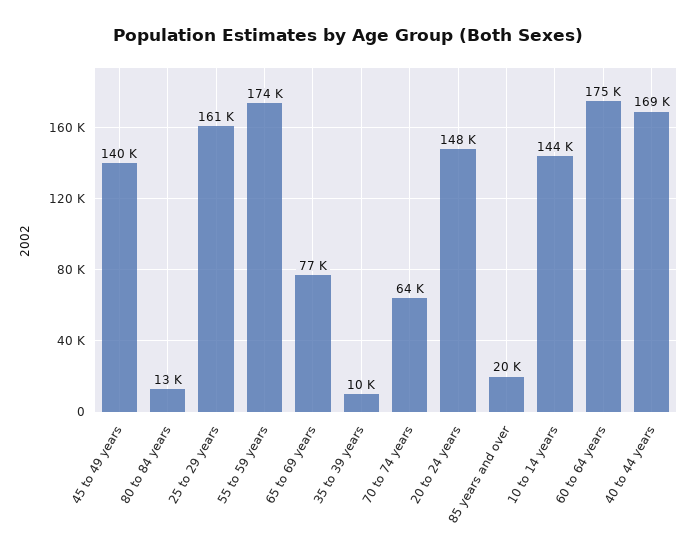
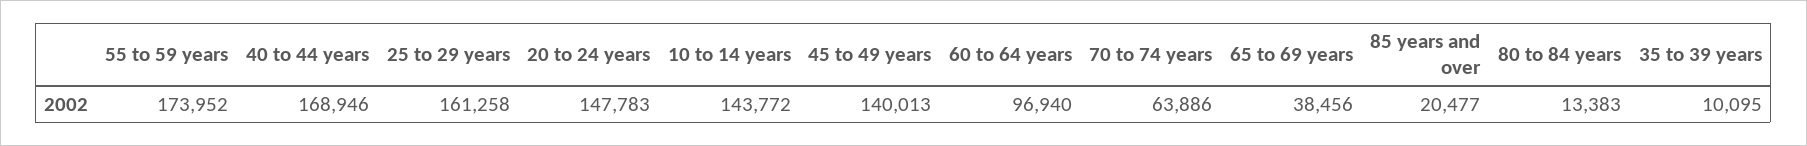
  {
    "45 to 49 years": 140013,
    "80 to 84 years": 13383,
    "25 to 29 years": 161258,
    "55 to 59 years": 173952,
-   "65 to 69 years": 77000,
+   "65 to 69 years": 38456,
    "35 to 39 years": 10095,
    "70 to 74 years": 63886,
    "20 to 24 years": 147783,
    "85 years and over": 20477,
    "10 to 14 years": 143772,
-   "60 to 64 years": 175000,
+   "60 to 64 years": 96940,
    "40 to 44 years": 168946
  }

